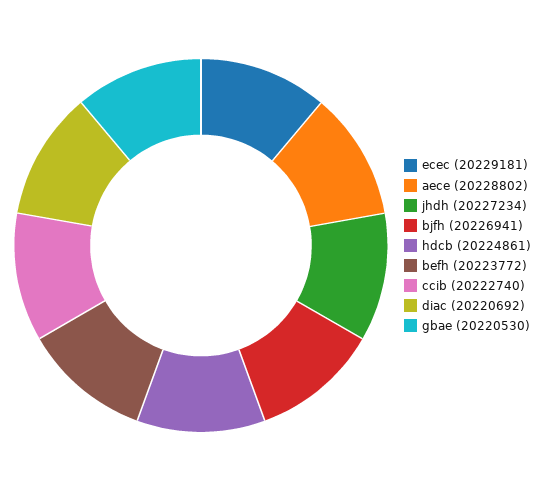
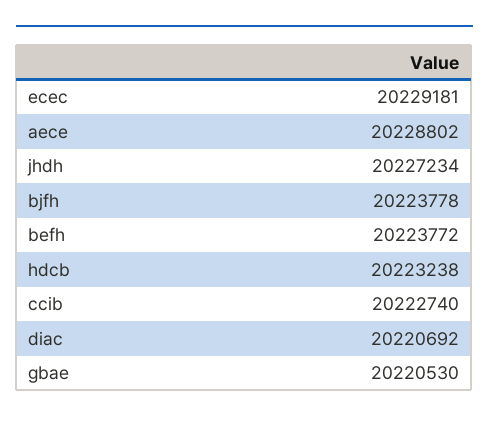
  {
    "ecec": 20229181,
    "aece": 20228802,
    "jhdh": 20227234,
-   "bjfh": 20226941,
+   "bjfh": 20223778,
-   "hdcb": 20224861,
+   "hdcb": 20223238,
    "befh": 20223772,
    "ccib": 20222740,
    "diac": 20220692,
    "gbae": 20220530
  }

